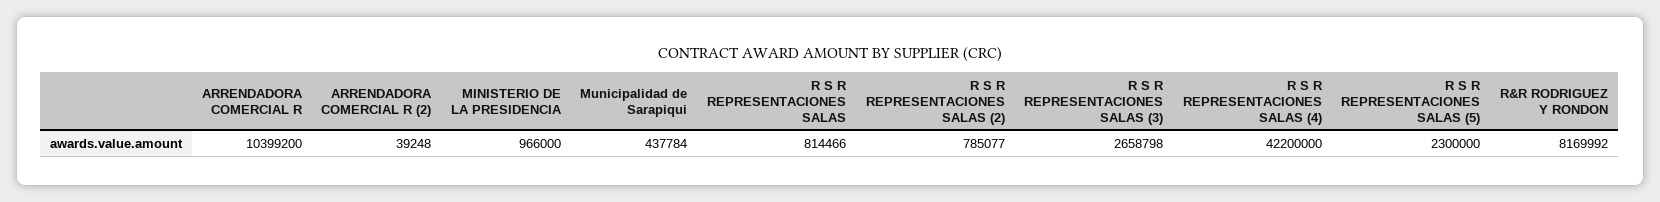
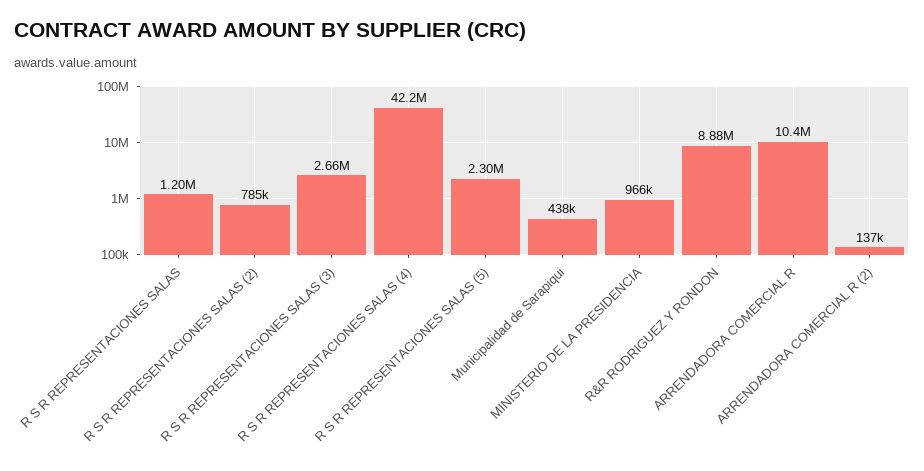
  {
    "ARRENDADORA COMERCIAL R": 10399200,
-   "ARRENDADORA COMERCIAL R (2)": 39248,
+   "ARRENDADORA COMERCIAL R (2)": 137000,
    "MINISTERIO DE LA PRESIDENCIA": 966000,
    "Municipalidad de Sarapiqui": 437784,
-   "R S R REPRESENTACIONES SALAS": 814466,
+   "R S R REPRESENTACIONES SALAS": 1200000,
    "R S R REPRESENTACIONES SALAS (2)": 785077,
    "R S R REPRESENTACIONES SALAS (3)": 2658798,
    "R S R REPRESENTACIONES SALAS (4)": 42200000,
    "R S R REPRESENTACIONES SALAS (5)": 2300000,
-   "R&R RODRIGUEZ Y RONDON": 8169992
+   "R&R RODRIGUEZ Y RONDON": 8880000
  }

